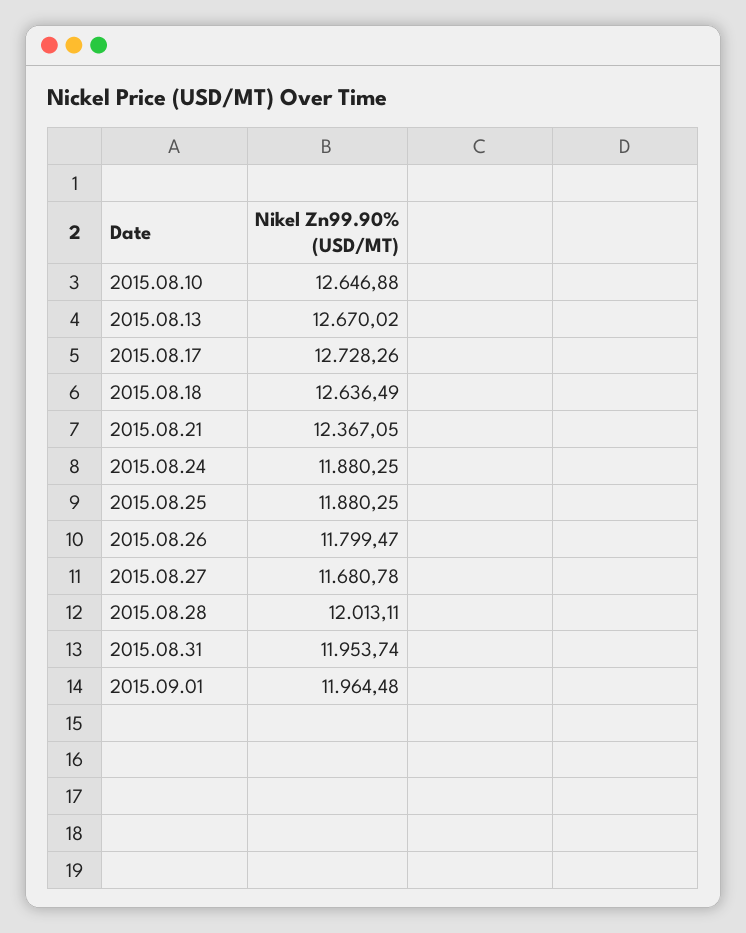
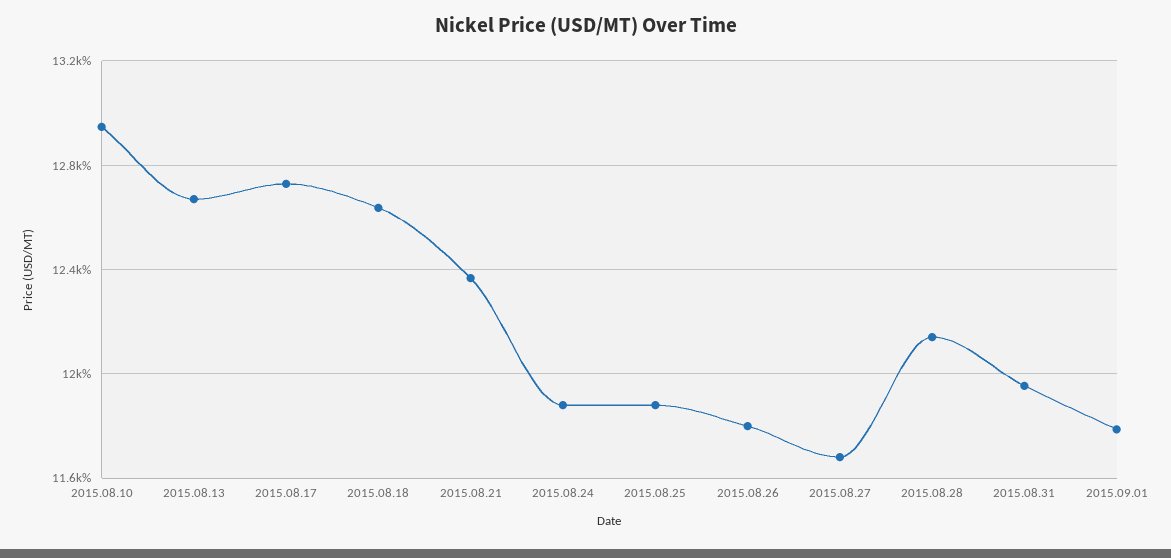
  {
-   "2015.08.10": 12646.88,
+   "2015.08.10": 12950,
    "2015.08.13": 12670.02,
    "2015.08.17": 12728.26,
    "2015.08.18": 12636.49,
    "2015.08.21": 12367.05,
    "2015.08.24": 11880.25,
    "2015.08.25": 11880.25,
    "2015.08.26": 11799.47,
    "2015.08.27": 11680.78,
-   "2015.08.28": 12013.11,
+   "2015.08.28": 12150,
    "2015.08.31": 11953.74,
-   "2015.09.01": 11964.48
+   "2015.09.01": 11800
  }

